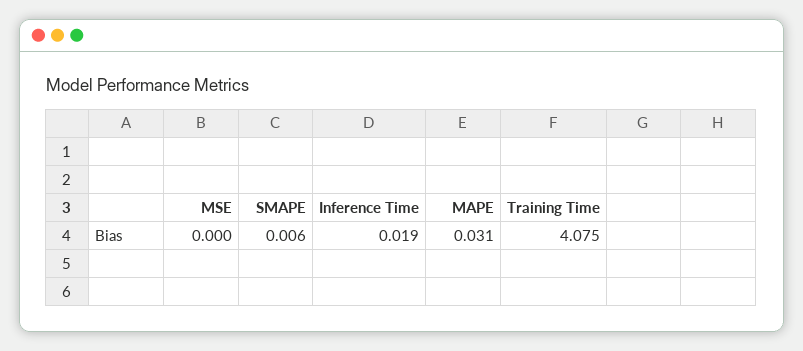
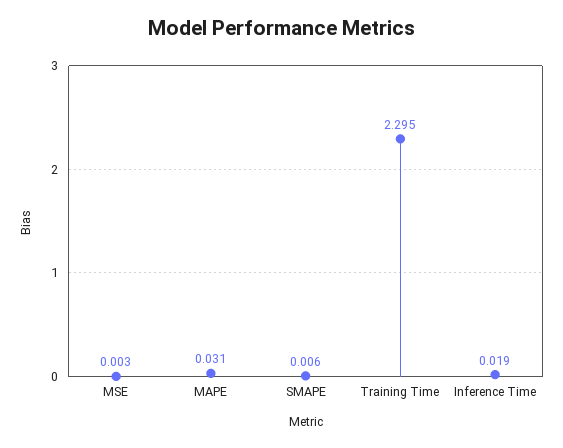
  {
-   "MSE": 0,
+   "MSE": 0.003,
    "SMAPE": 0.006,
    "Inference Time": 0.019,
    "MAPE": 0.031,
-   "Training Time": 4.075
+   "Training Time": 2.295
  }

